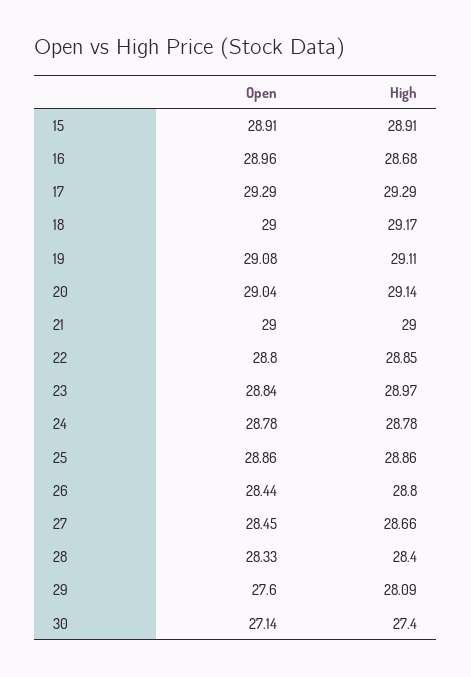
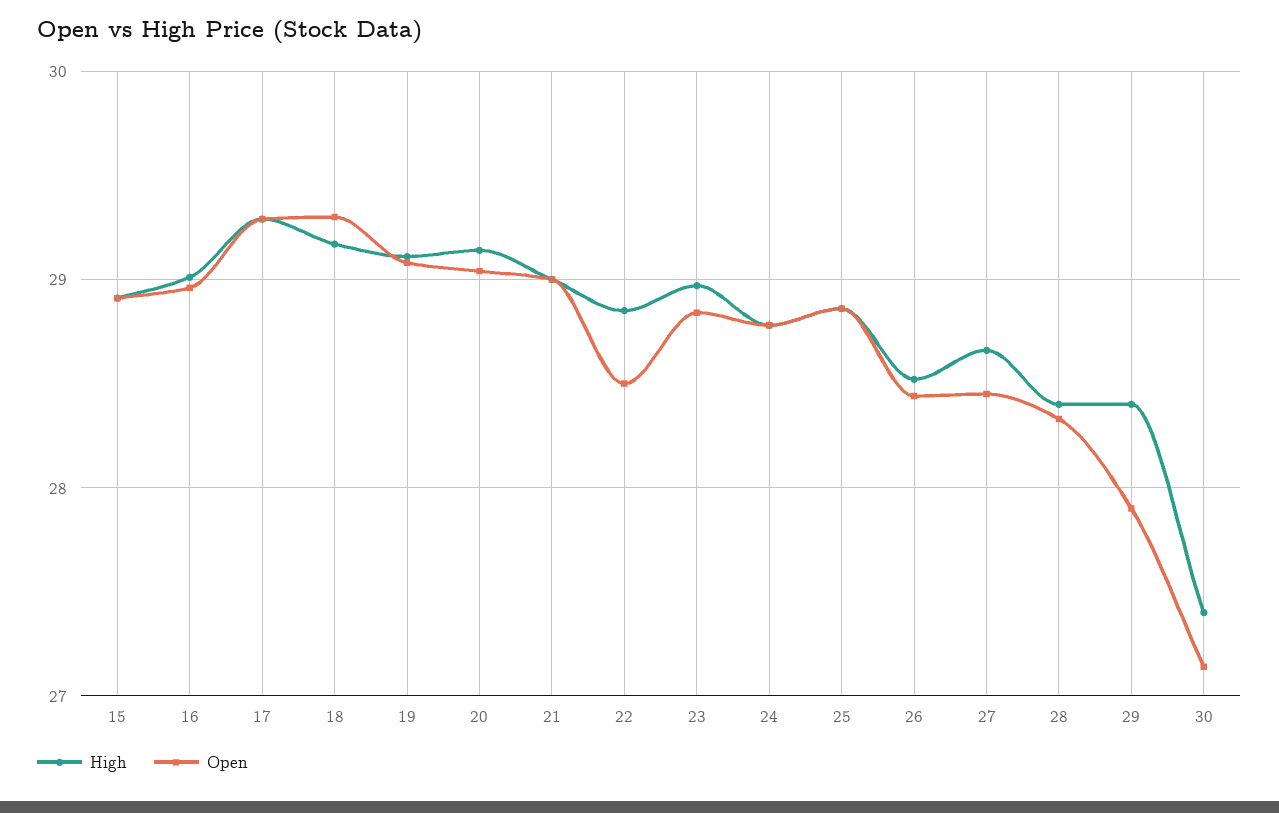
  {
    "Open": {
      "15": 28.91,
      "16": 28.96,
      "17": 29.29,
-     "18": 29,
+     "18": 29.3,
      "19": 29.08,
      "20": 29.04,
      "21": 29,
-     "22": 28.8,
+     "22": 28.5,
      "23": 28.84,
      "24": 28.78,
      "25": 28.86,
      "26": 28.44,
      "27": 28.45,
      "28": 28.33,
-     "29": 27.6,
+     "29": 27.9,
      "30": 27.14
    },
    "High": {
      "15": 28.91,
-     "16": 28.68,
+     "16": 29,
      "17": 29.29,
      "18": 29.17,
      "19": 29.11,
      "20": 29.14,
      "21": 29,
      "22": 28.85,
      "23": 28.97,
      "24": 28.78,
      "25": 28.86,
-     "26": 28.8,
+     "26": 28.5,
      "27": 28.66,
      "28": 28.4,
-     "29": 28.09,
+     "29": 28.4,
      "30": 27.4
    }
  }

